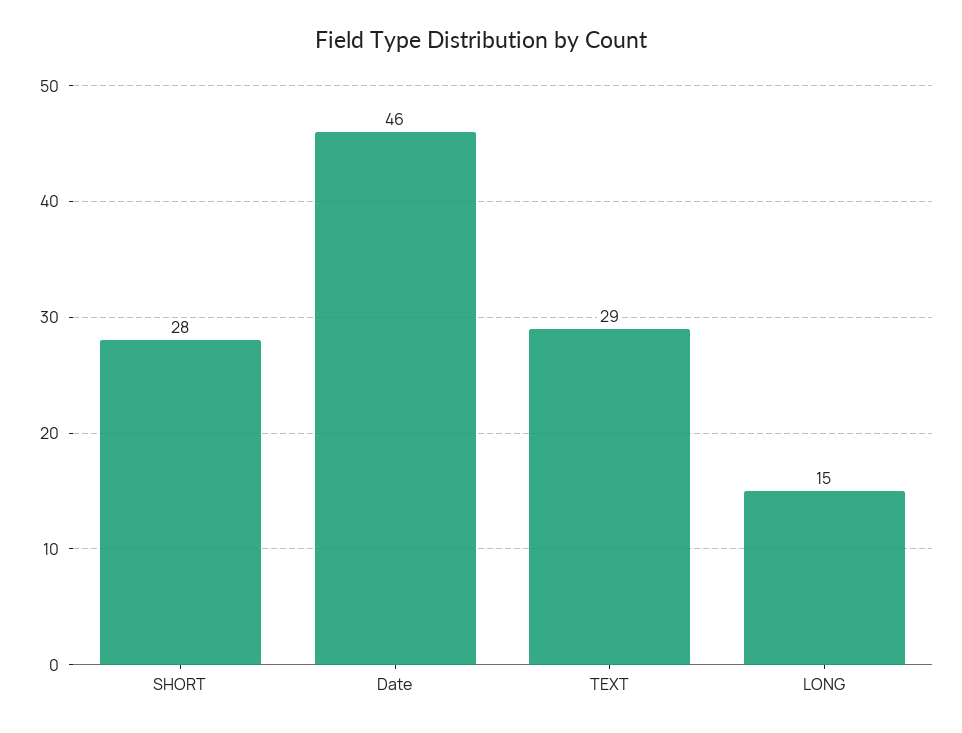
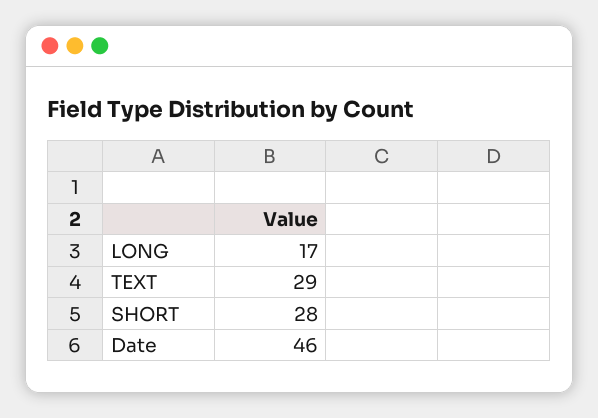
  {
    "SHORT": 28,
    "Date": 46,
    "TEXT": 29,
-   "LONG": 15
+   "LONG": 17
  }

